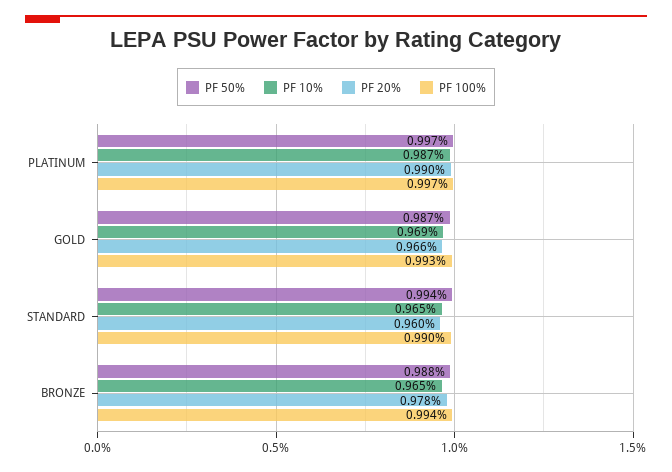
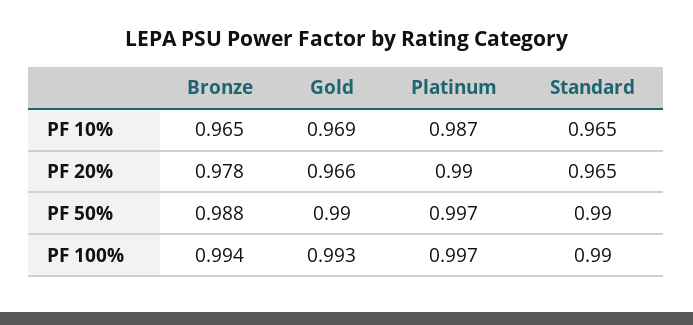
  {
    "PF 50%": {
      "PLATINUM": 0.997,
-     "GOLD": 0.987,
+     "GOLD": 0.99,
-     "STANDARD": 0.994,
+     "STANDARD": 0.99,
      "BRONZE": 0.988
    },
    "PF 10%": {
      "PLATINUM": 0.987,
      "GOLD": 0.969,
      "STANDARD": 0.965,
      "BRONZE": 0.965
    },
    "PF 20%": {
      "PLATINUM": 0.99,
      "GOLD": 0.966,
-     "STANDARD": 0.96,
+     "STANDARD": 0.965,
      "BRONZE": 0.978
    },
    "PF 100%": {
      "PLATINUM": 0.997,
      "GOLD": 0.993,
      "STANDARD": 0.99,
      "BRONZE": 0.994
    }
  }

